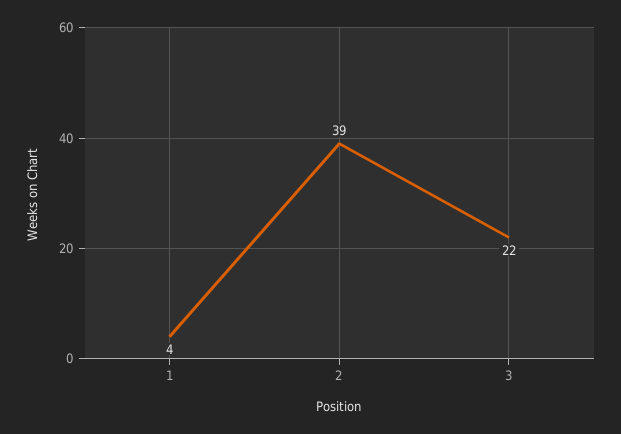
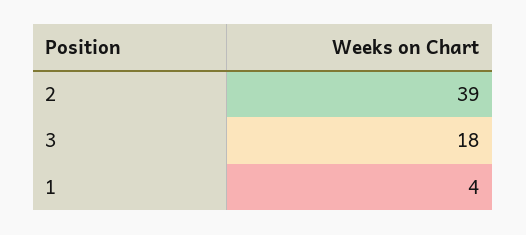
  {
    "1": 4,
    "2": 39,
-   "3": 22
+   "3": 18
  }

